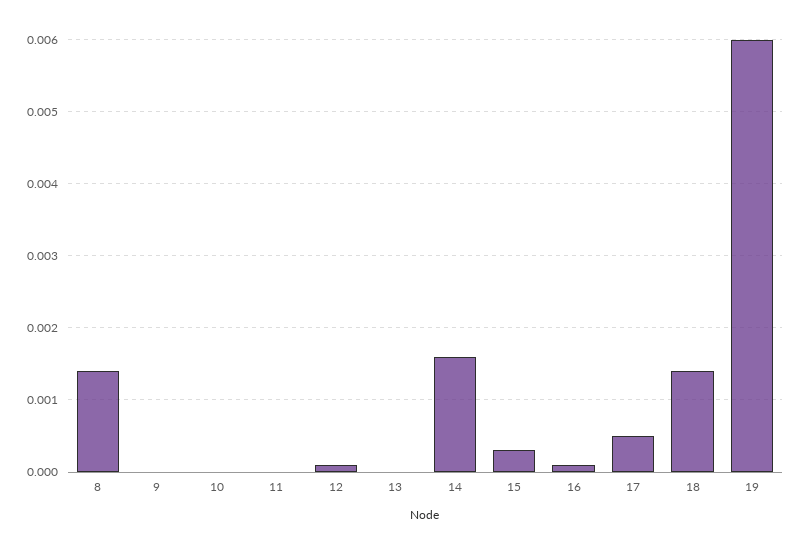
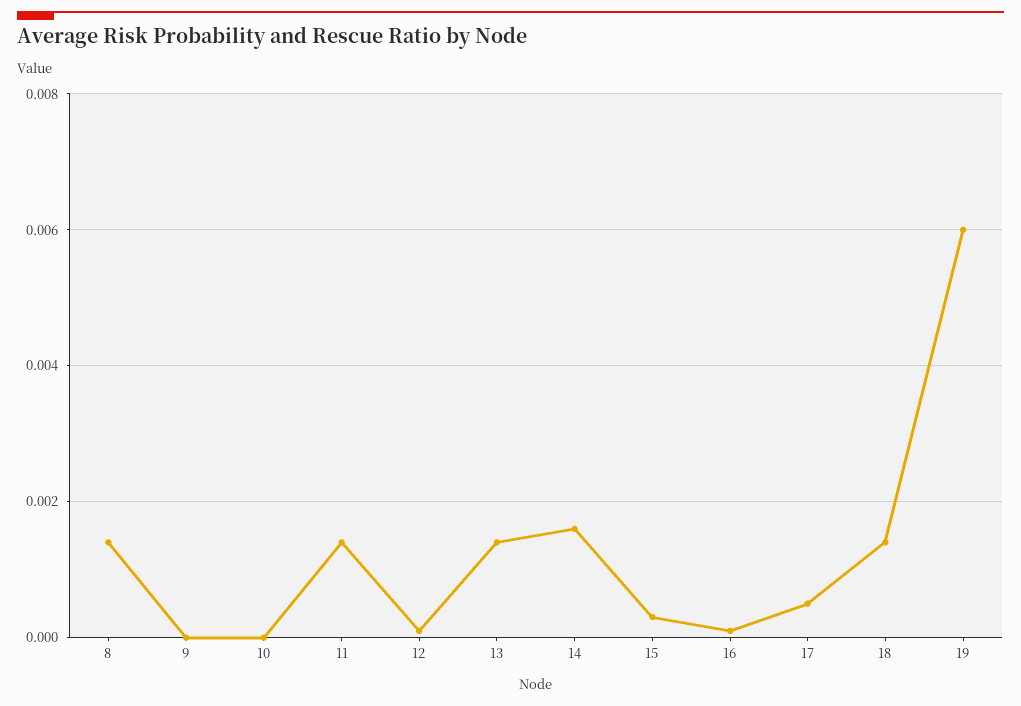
  {
    "8": 0.0014,
    "9": 0,
    "10": 0,
-   "11": 0,
+   "11": 0.0015,
    "12": 0.0001,
-   "13": 0,
+   "13": 0.0015,
    "14": 0.0016,
    "15": 0.0003,
    "16": 0.0001,
    "17": 0.0005,
    "18": 0.0014,
    "19": 0.006
  }

